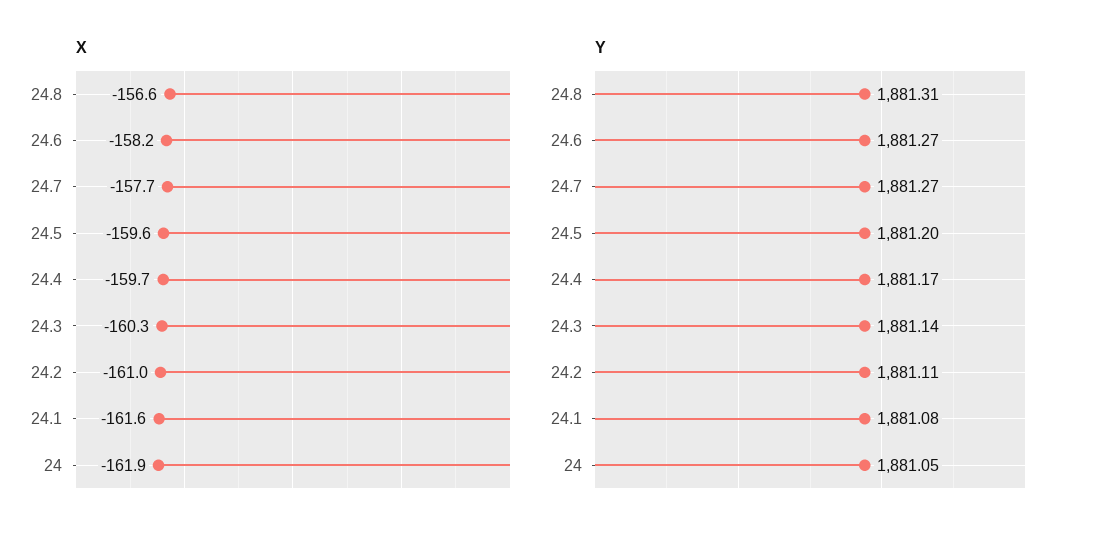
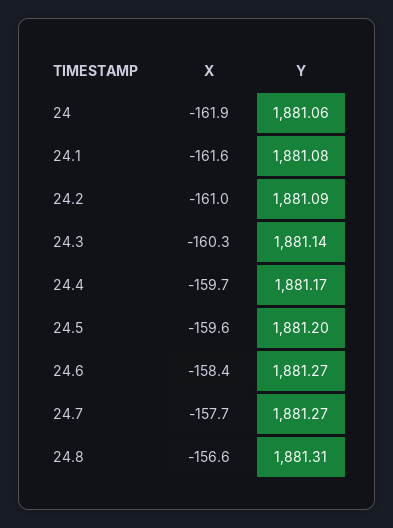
  {
    "X": {
      "24.8": -156.6,
-     "24.6": -158.2,
+     "24.6": -158.4,
      "24.7": -157.7,
      "24.5": -159.6,
      "24.4": -159.7,
      "24.3": -160.3,
      "24.2": -161,
      "24.1": -161.6,
      "24": -161.9
    },
    "Y": {
      "24.8": 1881.31,
      "24.6": 1881.27,
      "24.7": 1881.27,
      "24.5": 1881.2,
      "24.4": 1881.17,
      "24.3": 1881.14,
-     "24.2": 1881.11,
+     "24.2": 1881.09,
      "24.1": 1881.08,
-     "24": 1881.05
+     "24": 1881.06
    }
  }

